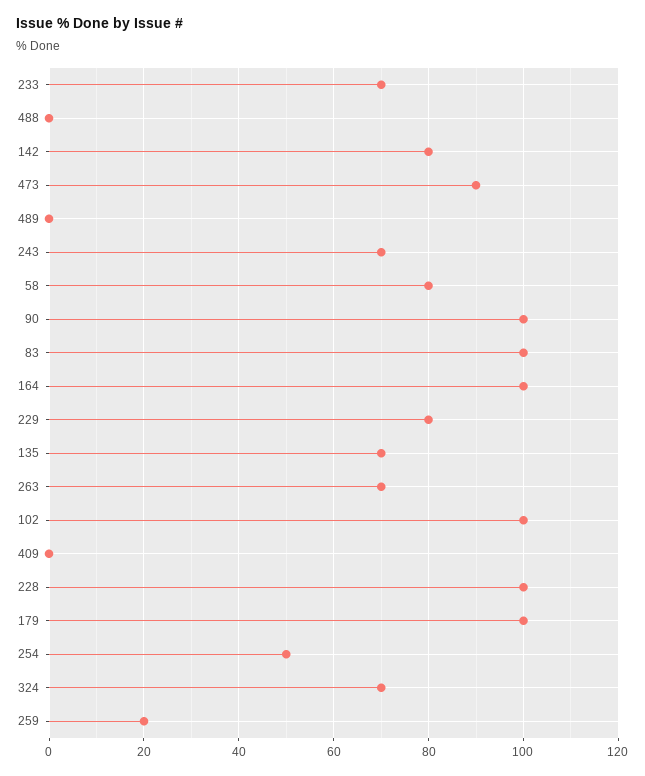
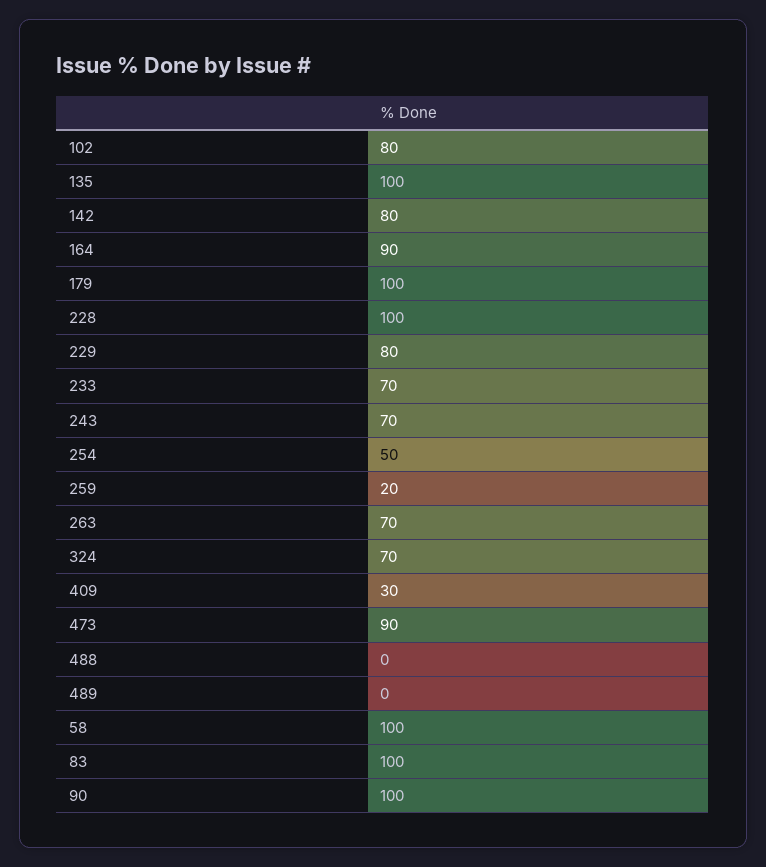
  {
    "233": 70,
    "488": 0,
    "142": 80,
    "473": 90,
    "489": 0,
    "243": 70,
-   "58": 80,
+   "58": 100,
    "90": 100,
    "83": 100,
-   "164": 100,
+   "164": 90,
    "229": 80,
-   "135": 70,
+   "135": 100,
    "263": 70,
-   "102": 100,
+   "102": 80,
-   "409": 0,
+   "409": 30,
    "228": 100,
    "179": 100,
    "254": 50,
    "324": 70,
    "259": 20
  }

